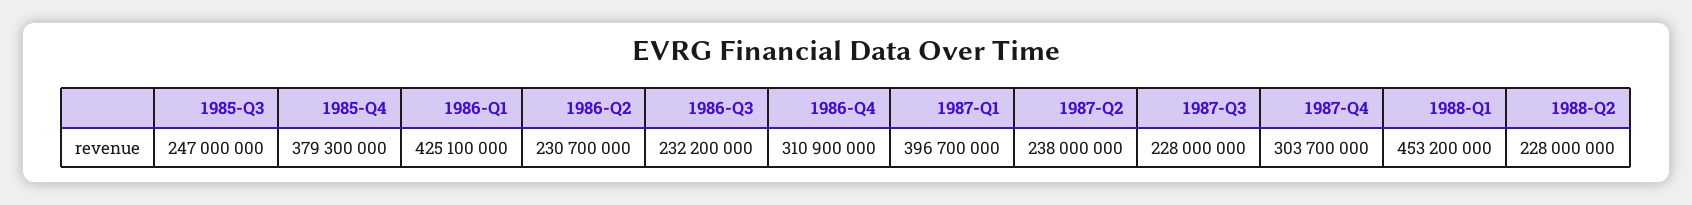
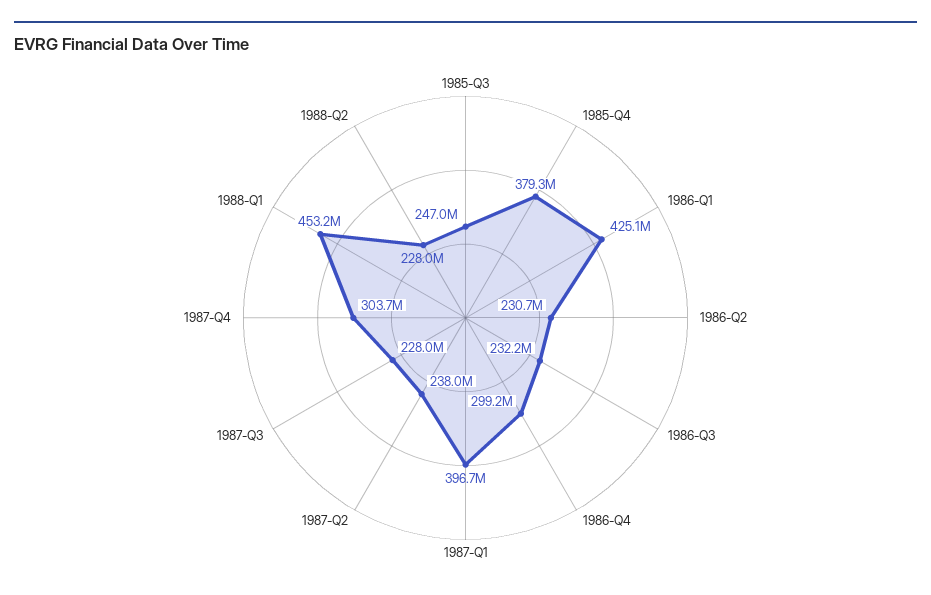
  {
    "1985-Q3": 247000000,
    "1985-Q4": 379300000,
    "1986-Q1": 425100000,
    "1986-Q2": 230700000,
    "1986-Q3": 232200000,
-   "1986-Q4": 310900000,
+   "1986-Q4": 299200000,
    "1987-Q1": 396700000,
    "1987-Q2": 238000000,
    "1987-Q3": 228000000,
    "1987-Q4": 303700000,
    "1988-Q1": 453200000,
    "1988-Q2": 228000000
  }

